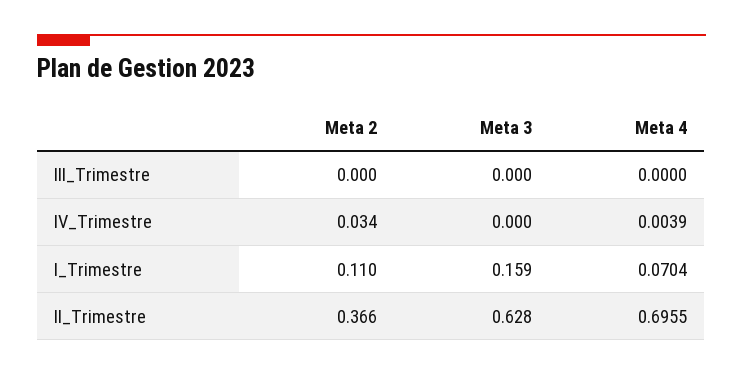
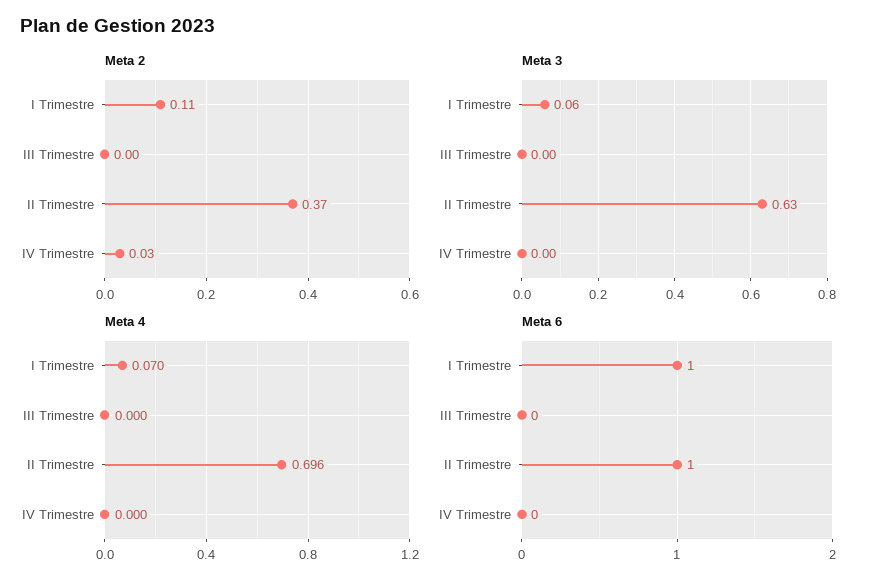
  {
    "Meta 2": {
      "III_Trimestre": 0,
      "IV_Trimestre": 0.034,
      "I_Trimestre": 0.11,
      "II_Trimestre": 0.366
    },
    "Meta 3": {
      "III_Trimestre": 0,
      "IV_Trimestre": 0,
-     "I_Trimestre": 0.159,
+     "I_Trimestre": 0.06,
      "II_Trimestre": 0.628
    },
    "Meta 4": {
      "III_Trimestre": 0,
-     "IV_Trimestre": 0.0039,
+     "IV_Trimestre": 0,
      "I_Trimestre": 0.0704,
      "II_Trimestre": 0.6955
-   }
+   },
+   "Meta 6": {
+     "I_Trimestre": 1,
+     "III_Trimestre": 0,
+     "II_Trimestre": 1,
+     "IV_Trimestre": 0
+   }
  }

